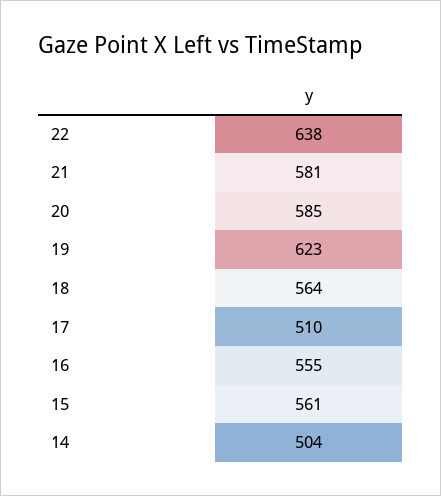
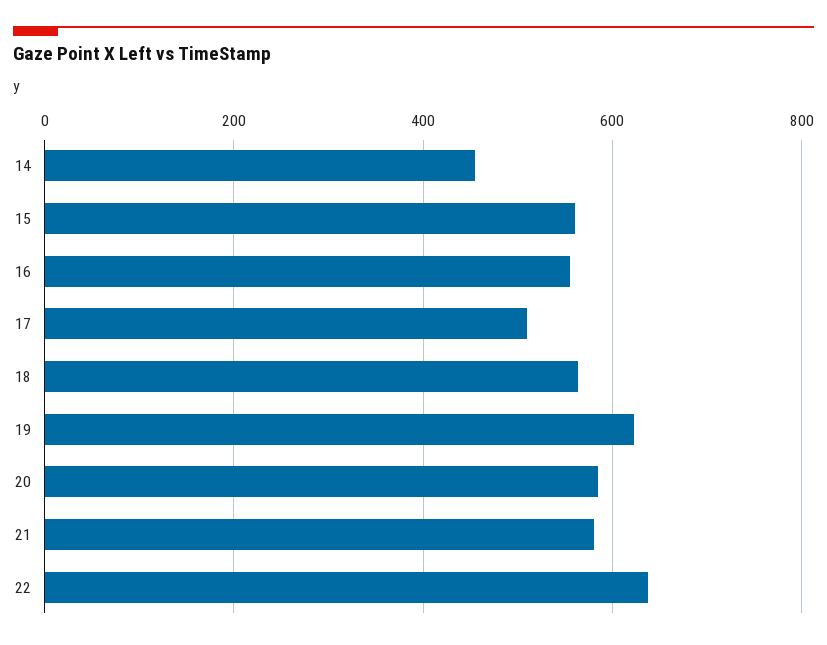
  {
    "22": 638,
    "21": 581,
    "20": 585,
    "19": 623,
    "18": 564,
    "17": 510,
    "16": 555,
    "15": 561,
-   "14": 504
+   "14": 460
  }

